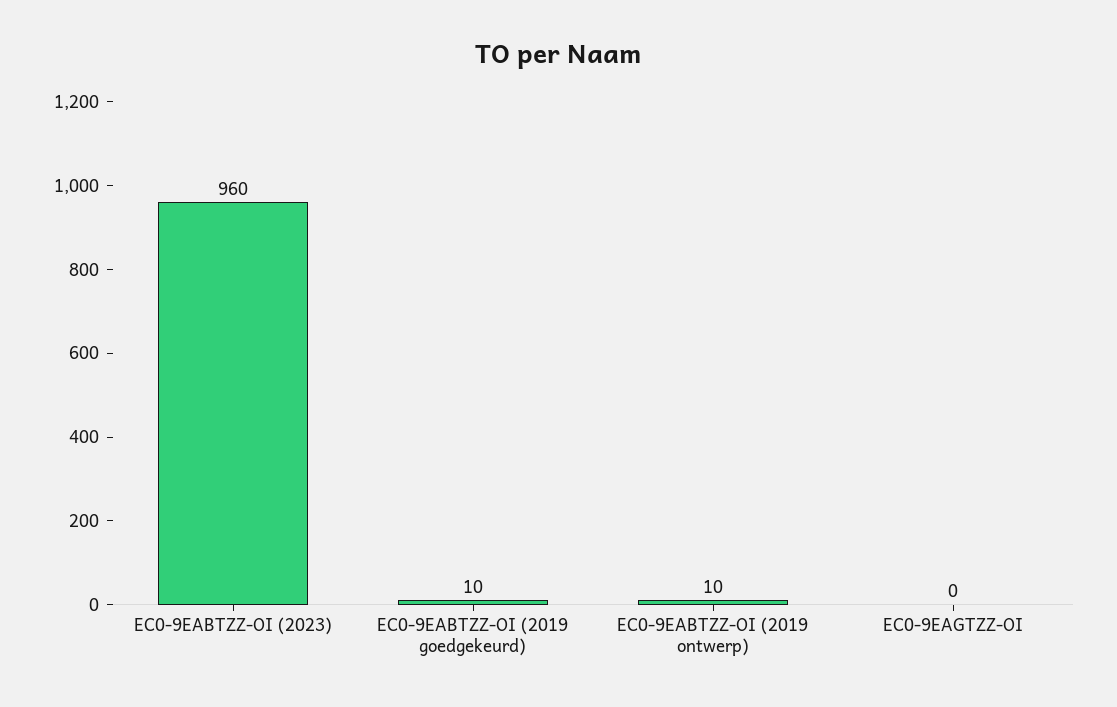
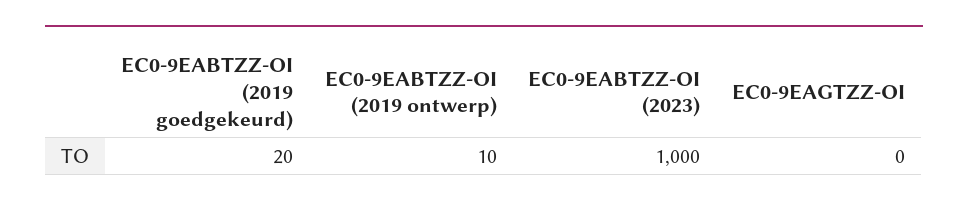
  {
-   "EC0-9EABTZZ-OI (2023)": 960,
+   "EC0-9EABTZZ-OI (2023)": 1000,
-   "EC0-9EABTZZ-OI (2019 goedgekeurd)": 10,
+   "EC0-9EABTZZ-OI (2019 goedgekeurd)": 20,
    "EC0-9EABTZZ-OI (2019 ontwerp)": 10,
    "EC0-9EAGTZZ-OI": 0
  }

